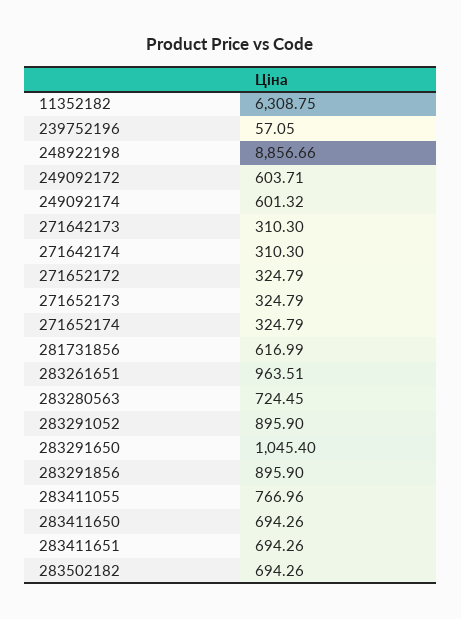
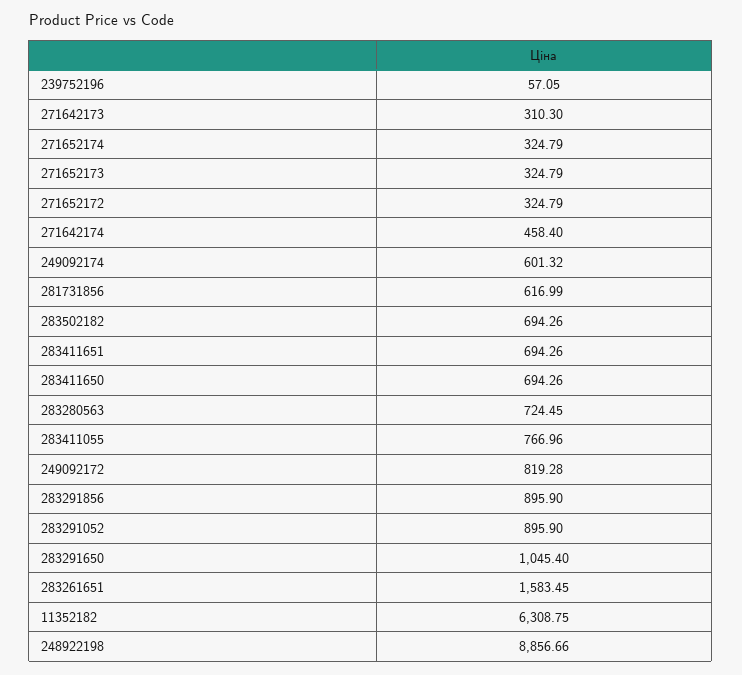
  {
    "11352182": 6308.75,
    "239752196": 57.05,
    "248922198": 8856.66,
-   "249092172": 603.71,
+   "249092172": 819.28,
    "249092174": 601.32,
    "271642173": 310.3,
-   "271642174": 310.3,
+   "271642174": 458.4,
    "271652172": 324.79,
    "271652173": 324.79,
    "271652174": 324.79,
    "281731856": 616.99,
-   "283261651": 963.51,
+   "283261651": 1583.45,
    "283280563": 724.45,
    "283291052": 895.9,
    "283291650": 1045.4,
    "283291856": 895.9,
    "283411055": 766.96,
    "283411650": 694.26,
    "283411651": 694.26,
    "283502182": 694.26
  }

